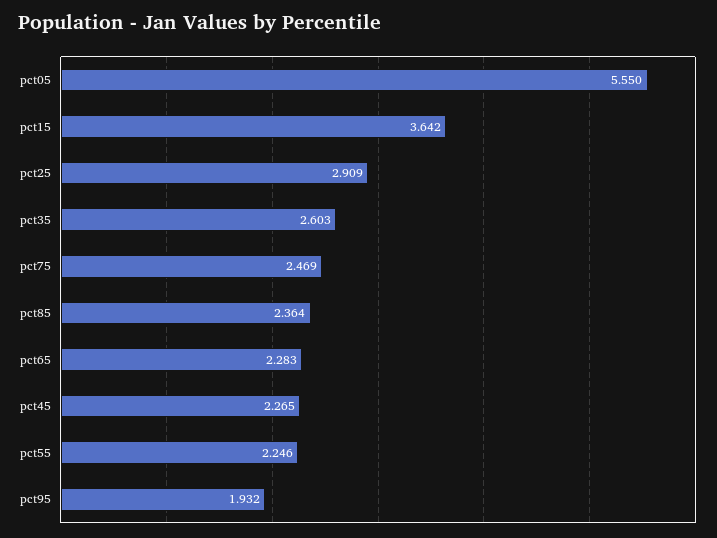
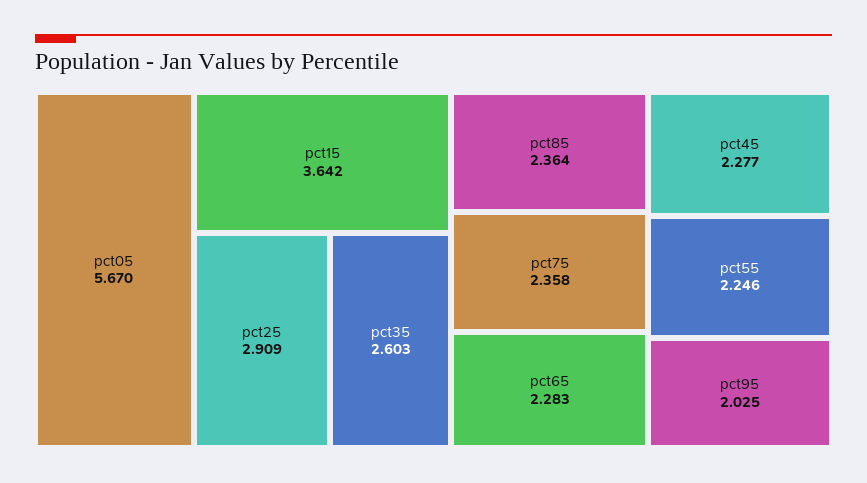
  {
-   "pct05": 5.55,
+   "pct05": 5.67,
    "pct15": 3.642,
    "pct25": 2.909,
    "pct35": 2.603,
-   "pct75": 2.469,
+   "pct75": 2.358,
    "pct85": 2.364,
    "pct65": 2.283,
-   "pct45": 2.265,
+   "pct45": 2.277,
    "pct55": 2.246,
-   "pct95": 1.932
+   "pct95": 2.025
  }

